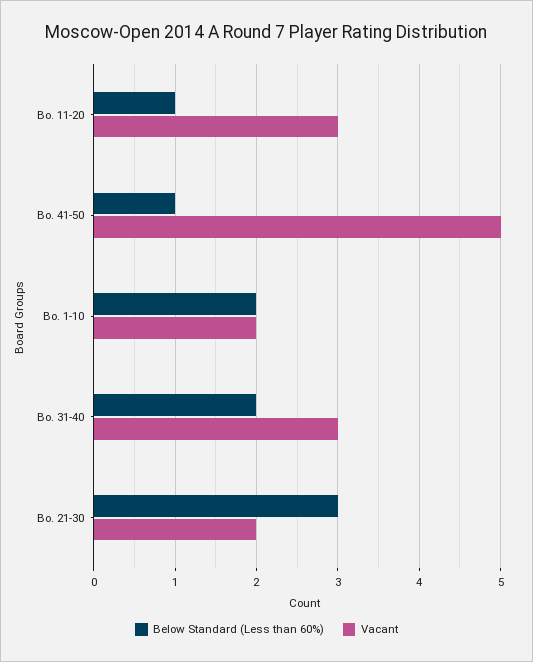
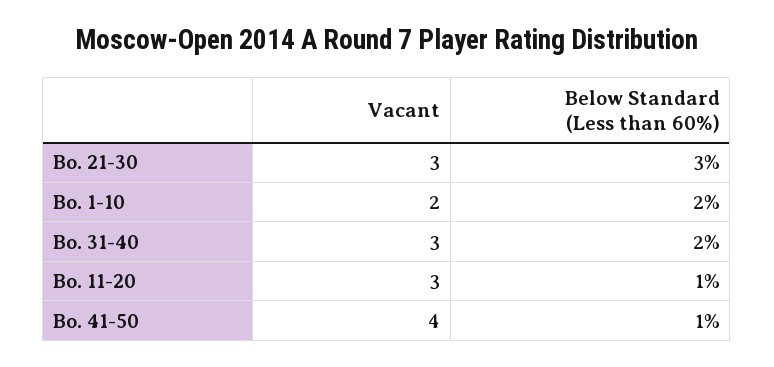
  {
    "Below Standard (Less than 60%)": {
      "Bo. 11-20": 1,
      "Bo. 41-50": 1,
      "Bo. 1-10": 2,
      "Bo. 31-40": 2,
      "Bo. 21-30": 3
    },
    "Vacant": {
      "Bo. 11-20": 3,
-     "Bo. 41-50": 5,
+     "Bo. 41-50": 4,
      "Bo. 1-10": 2,
      "Bo. 31-40": 3,
-     "Bo. 21-30": 2
+     "Bo. 21-30": 3
    }
  }

